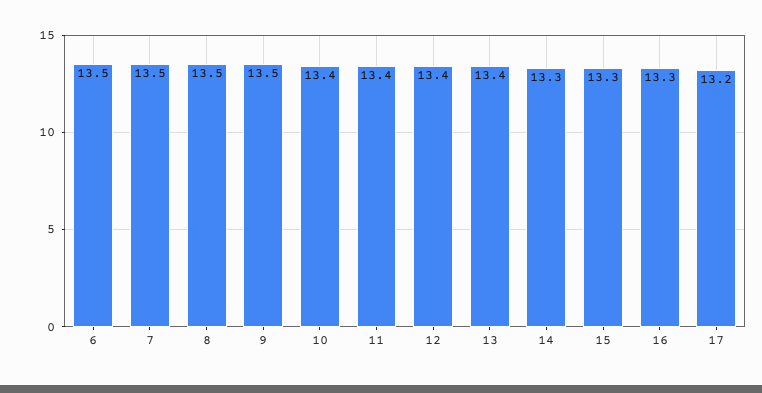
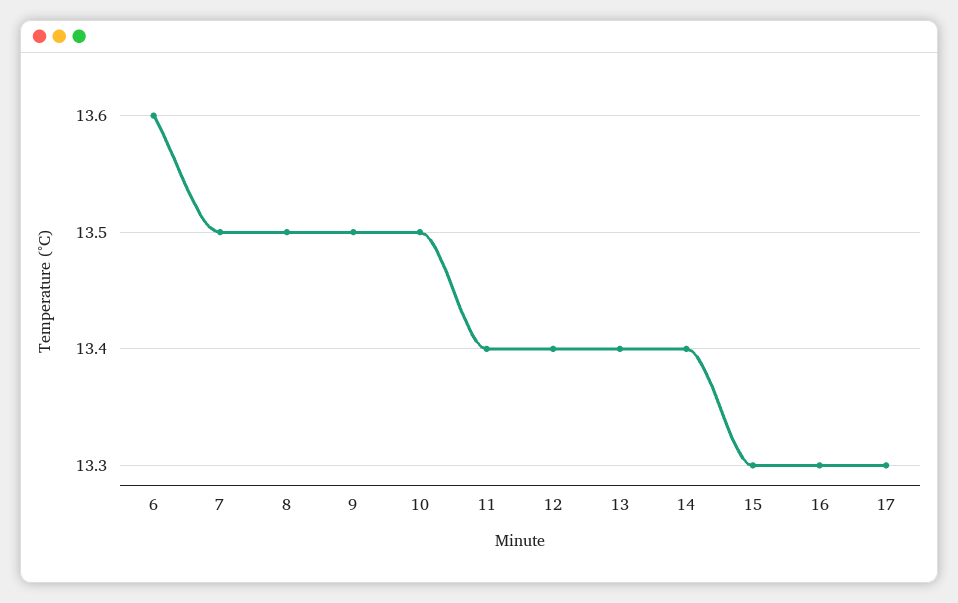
  {
-   "6": 13.5,
+   "6": 13.6,
    "7": 13.5,
    "8": 13.5,
    "9": 13.5,
-   "10": 13.4,
+   "10": 13.5,
    "11": 13.4,
    "12": 13.4,
    "13": 13.4,
-   "14": 13.3,
+   "14": 13.4,
    "15": 13.3,
    "16": 13.3,
-   "17": 13.2
+   "17": 13.3
  }

